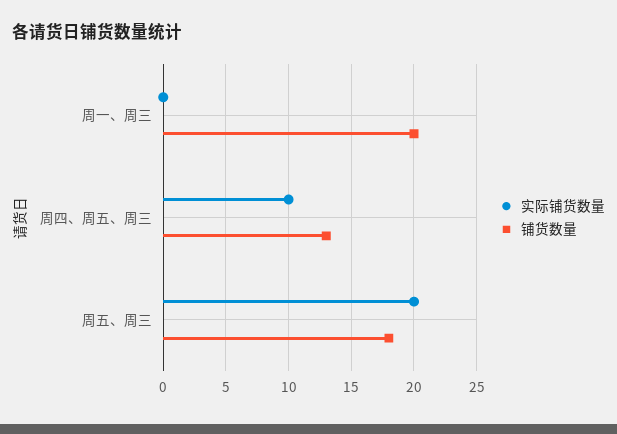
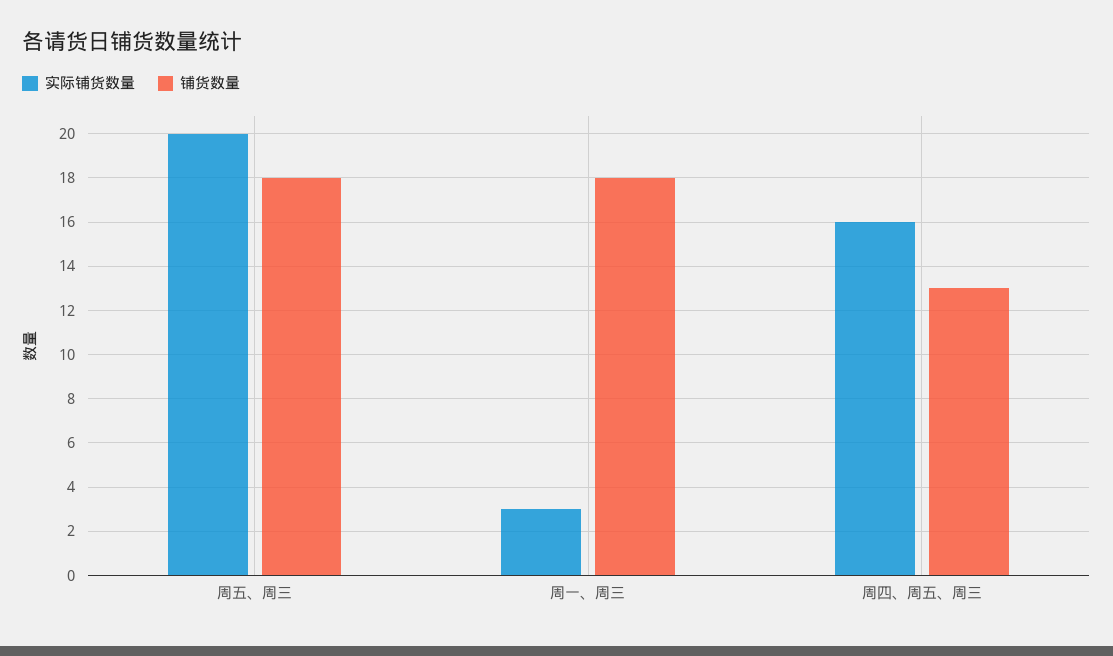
  {
    "实际铺货数量": {
-     "周一、周三": 0,
+     "周一、周三": 3,
-     "周四、周五、周三": 10,
+     "周四、周五、周三": 16,
      "周五、周三": 20
    },
    "铺货数量": {
-     "周一、周三": 20,
+     "周一、周三": 18,
      "周四、周五、周三": 13,
      "周五、周三": 18
    }
  }

